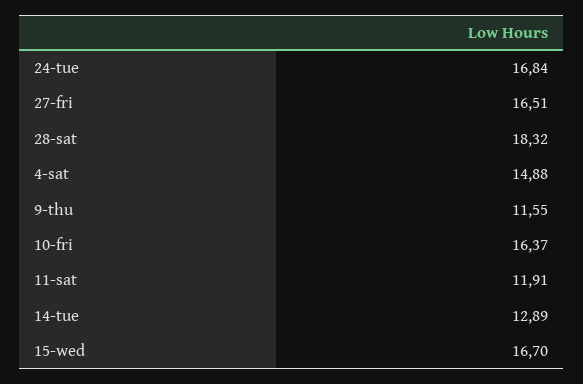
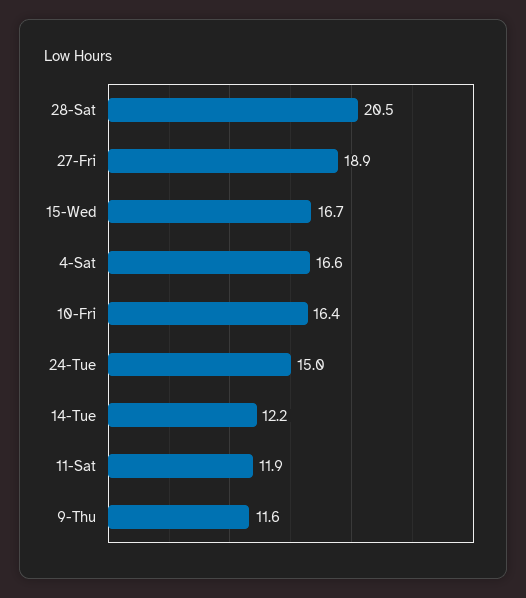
  {
-   "24-tue": 16.84,
+   "24-tue": 15,
-   "27-fri": 16.51,
+   "27-fri": 18.9,
-   "28-sat": 18.32,
+   "28-sat": 20.5,
-   "4-sat": 14.88,
+   "4-sat": 16.6,
    "9-thu": 11.55,
    "10-fri": 16.37,
    "11-sat": 11.91,
-   "14-tue": 12.89,
+   "14-tue": 12.2,
    "15-wed": 16.7
  }

